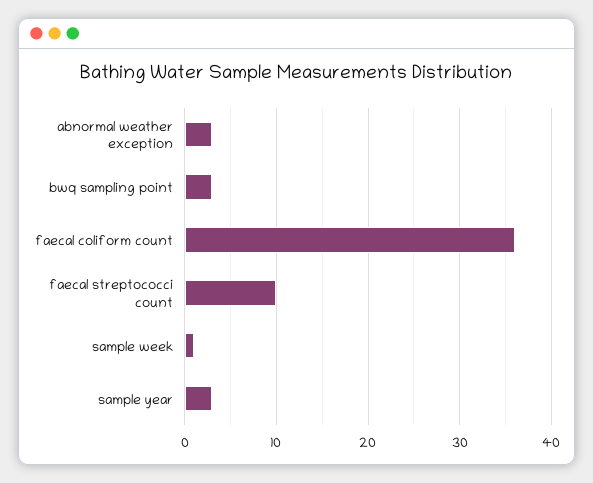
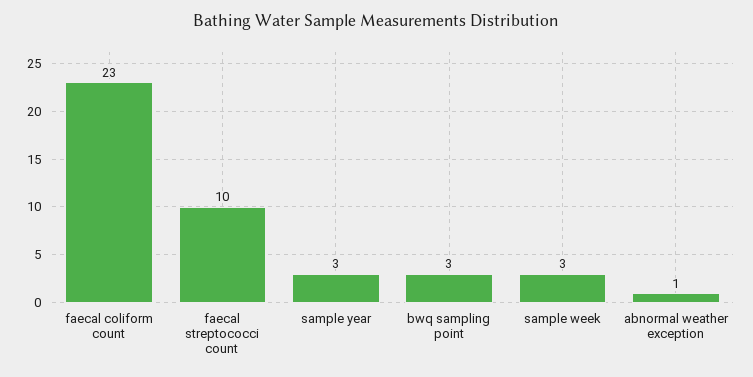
  {
-   "abnormal weather exception": 3,
+   "abnormal weather exception": 1,
    "bwq sampling point": 3,
-   "faecal coliform count": 36,
+   "faecal coliform count": 23,
    "faecal streptococci count": 10,
-   "sample week": 1,
+   "sample week": 3,
    "sample year": 3
  }

